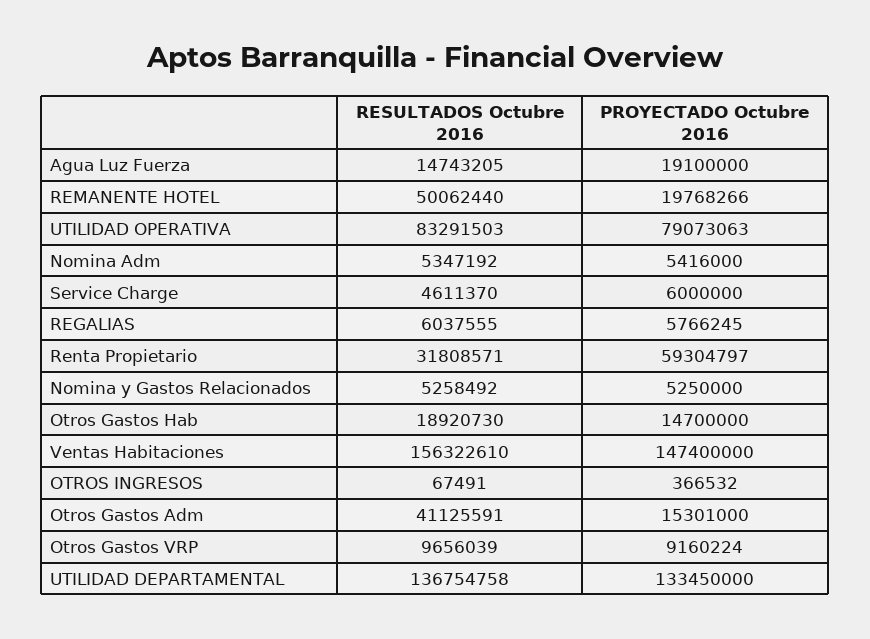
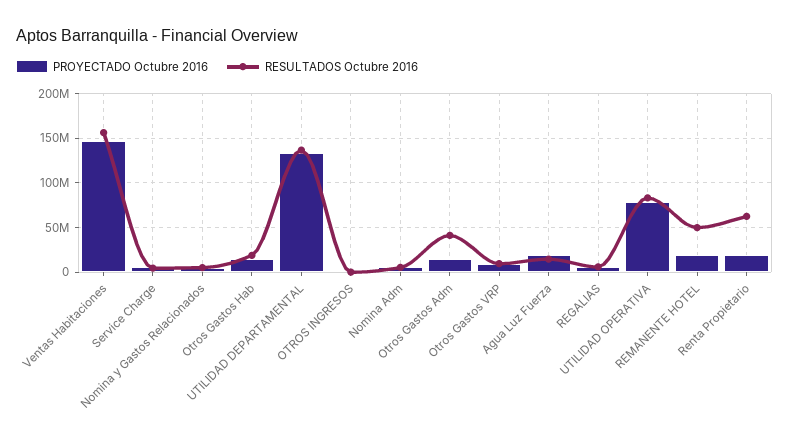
  {
    "RESULTADOS Octubre 2016": {
      "Agua Luz Fuerza": 14743205,
      "REMANENTE HOTEL": 50062440,
      "UTILIDAD OPERATIVA": 83291503,
      "Nomina Adm": 5347192,
      "Service Charge": 4611370,
      "REGALIAS": 6037555,
-     "Renta Propietario": 31808571,
+     "Renta Propietario": 60000000,
      "Nomina y Gastos Relacionados": 5258492,
      "Otros Gastos Hab": 18920730,
      "Ventas Habitaciones": 156322610,
      "OTROS INGRESOS": 67491,
      "Otros Gastos Adm": 41125591,
      "Otros Gastos VRP": 9656039,
      "UTILIDAD DEPARTAMENTAL": 136754758
    },
    "PROYECTADO Octubre 2016": {
      "Agua Luz Fuerza": 19100000,
      "REMANENTE HOTEL": 19768266,
      "UTILIDAD OPERATIVA": 79073063,
      "Nomina Adm": 5416000,
      "Service Charge": 6000000,
      "REGALIAS": 5766245,
-     "Renta Propietario": 59304797,
+     "Renta Propietario": 20000000,
      "Nomina y Gastos Relacionados": 5250000,
      "Otros Gastos Hab": 14700000,
      "Ventas Habitaciones": 147400000,
      "OTROS INGRESOS": 366532,
      "Otros Gastos Adm": 15301000,
      "Otros Gastos VRP": 9160224,
      "UTILIDAD DEPARTAMENTAL": 133450000
    }
  }

